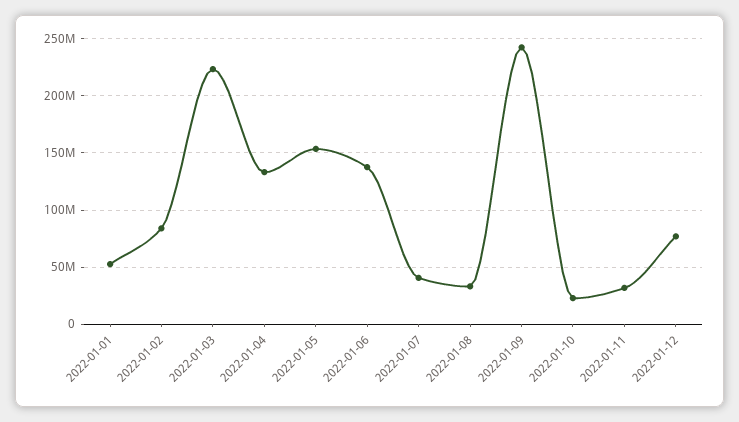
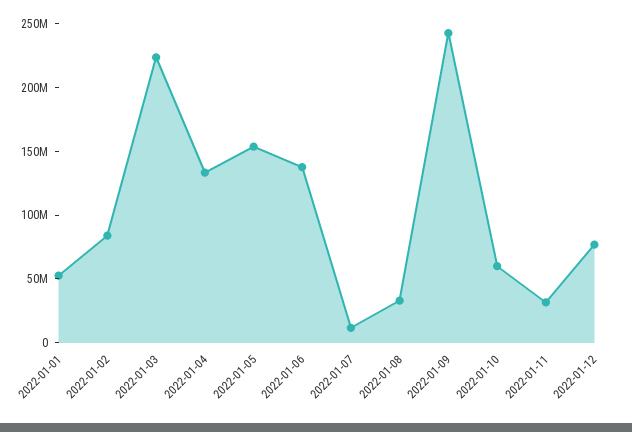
  {
    "2022-01-01": 50000000,
    "2022-01-02": 80000000,
    "2022-01-03": 220000000,
    "2022-01-04": 130000000,
    "2022-01-05": 150000000,
    "2022-01-06": 140000000,
-   "2022-01-07": 40000000,
+   "2022-01-07": 10000000,
    "2022-01-08": 30000000,
    "2022-01-09": 240000000,
-   "2022-01-10": 20000000,
+   "2022-01-10": 60000000,
    "2022-01-11": 30000000,
    "2022-01-12": 80000000
  }

